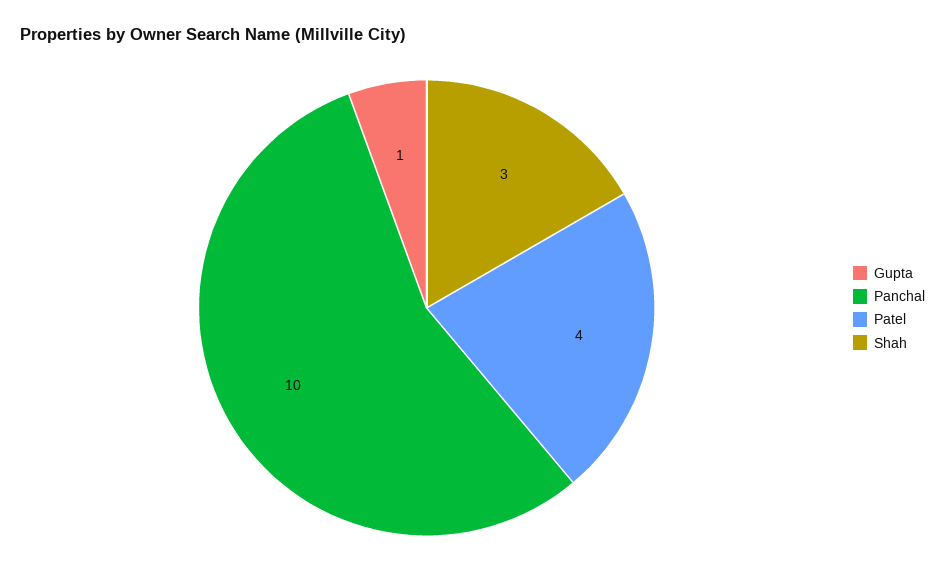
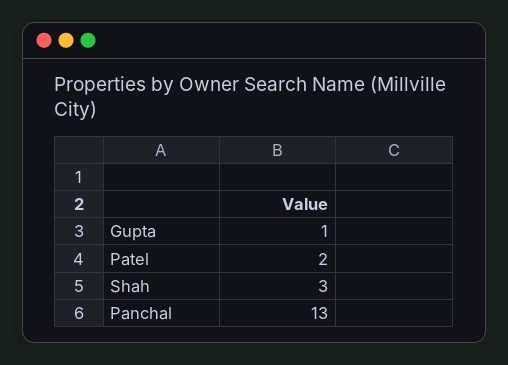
  {
    "Gupta": 1,
-   "Panchal": 10,
+   "Panchal": 13,
-   "Patel": 4,
+   "Patel": 2,
    "Shah": 3
  }

